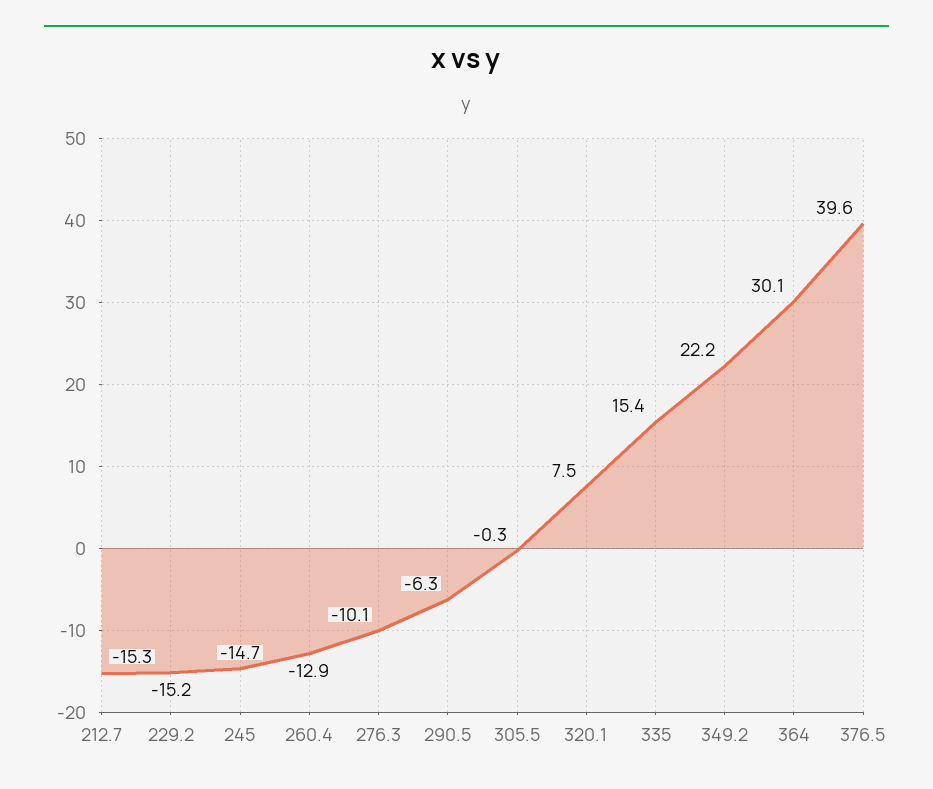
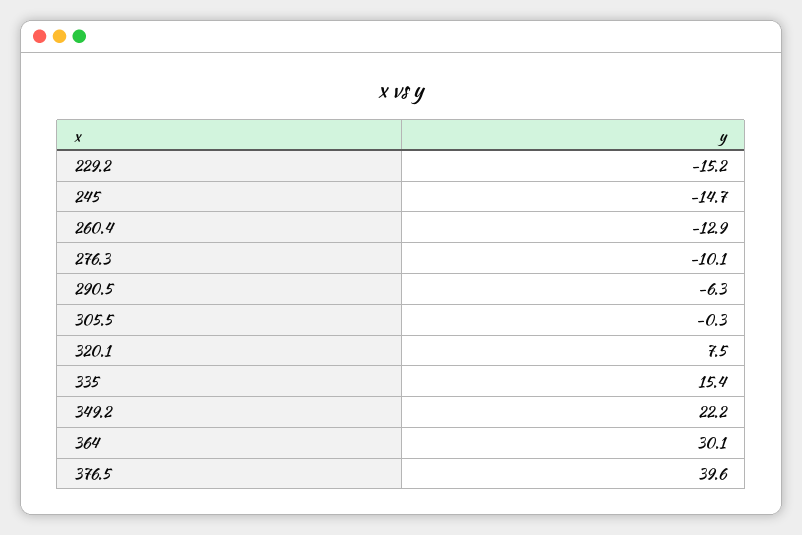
  {
-   "212.7": -15.3,
    "229.2": -15.2,
    "245": -14.7,
    "260.4": -12.9,
    "276.3": -10.1,
    "290.5": -6.3,
    "305.5": -0.3,
    "320.1": 7.5,
    "335": 15.4,
    "349.2": 22.2,
    "364": 30.1,
    "376.5": 39.6
  }

